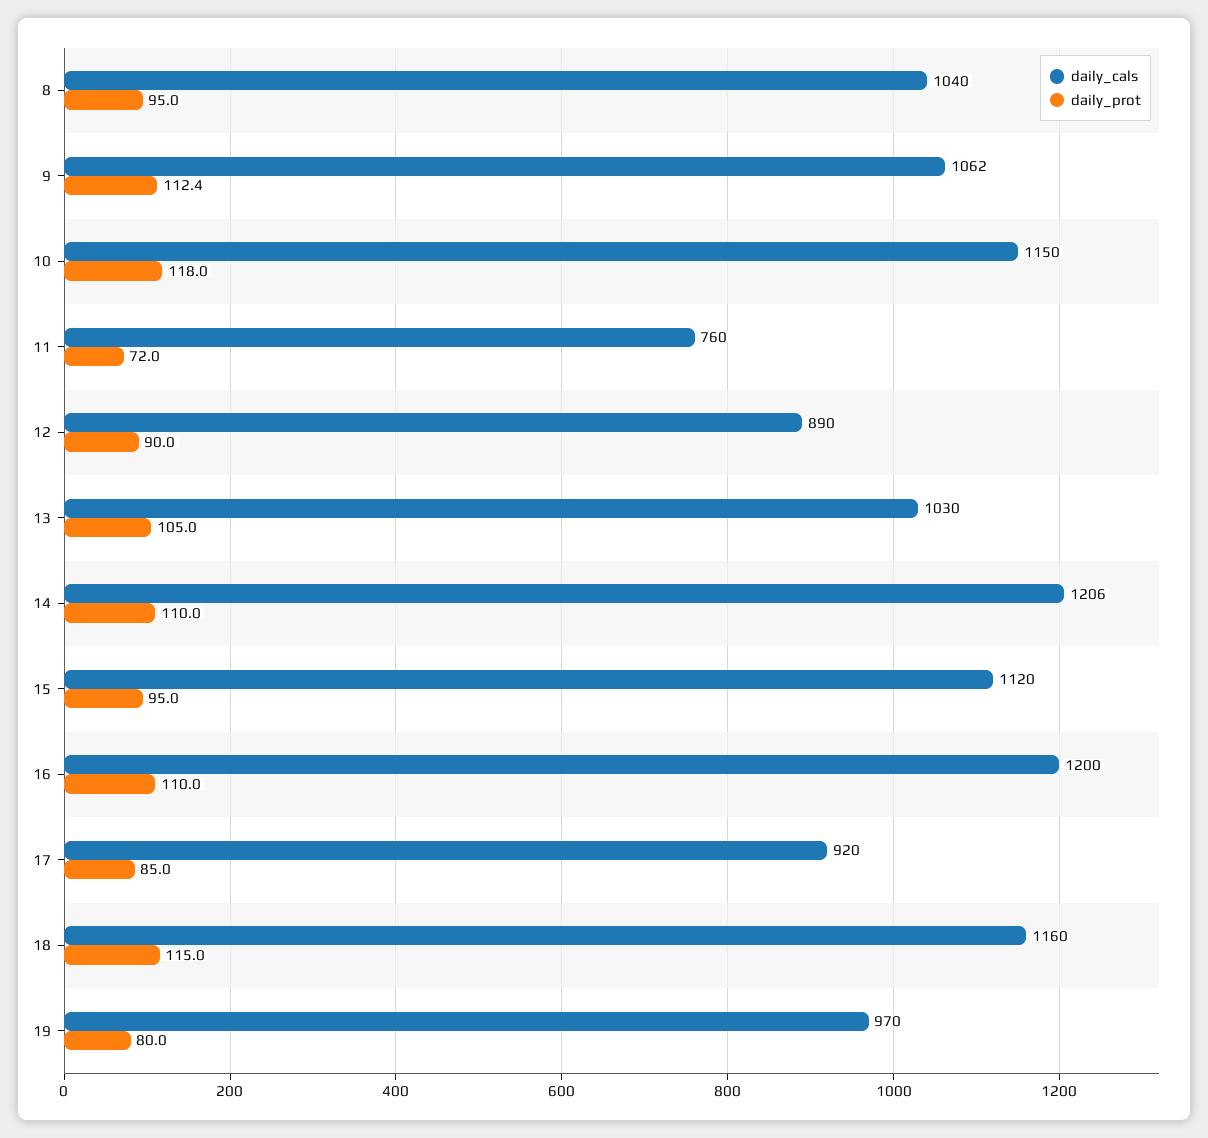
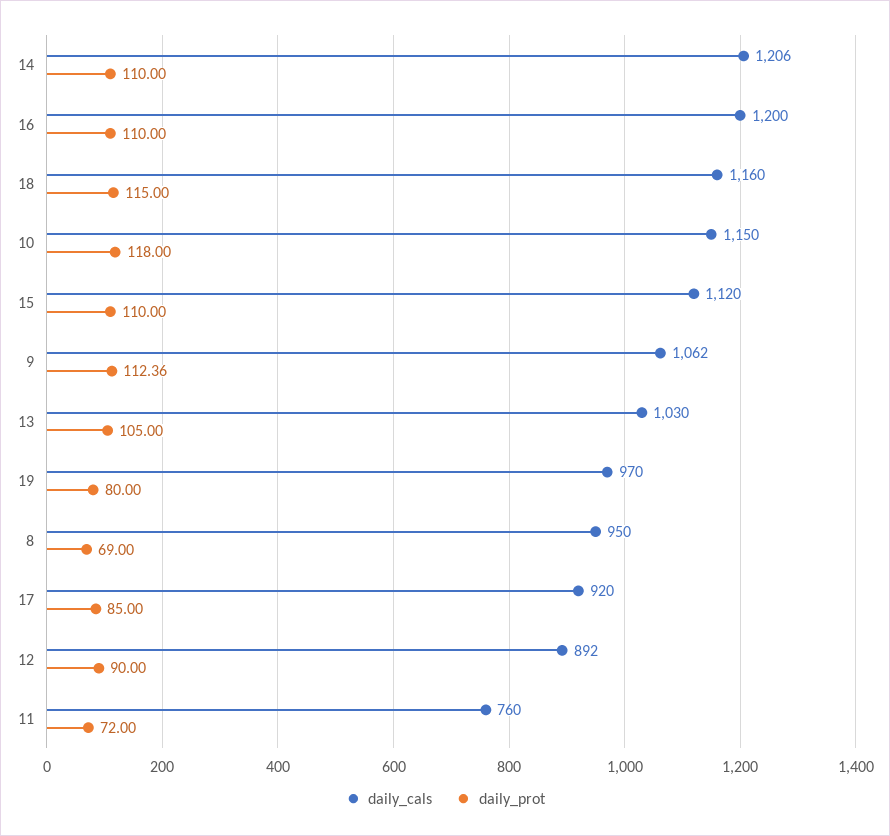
  {
    "daily_cals": {
-     "8": 1040,
+     "8": 950,
      "9": 1062,
      "10": 1150,
      "11": 760,
-     "12": 890,
+     "12": 892,
      "13": 1030,
      "14": 1206,
      "15": 1120,
      "16": 1200,
      "17": 920,
      "18": 1160,
      "19": 970
    },
    "daily_prot": {
-     "8": 95,
+     "8": 69,
      "9": 112.36,
      "10": 118,
      "11": 72,
      "12": 90,
      "13": 105,
      "14": 110,
-     "15": 95,
+     "15": 110,
      "16": 110,
      "17": 85,
      "18": 115,
      "19": 80
    }
  }

